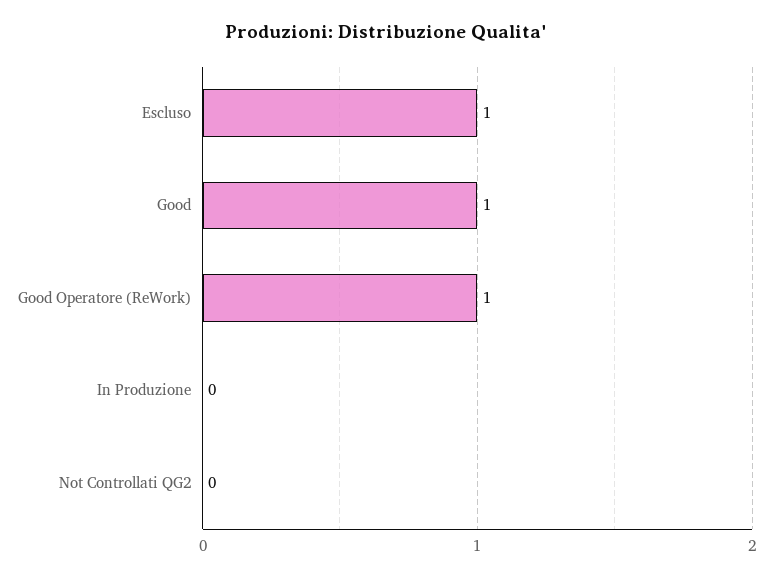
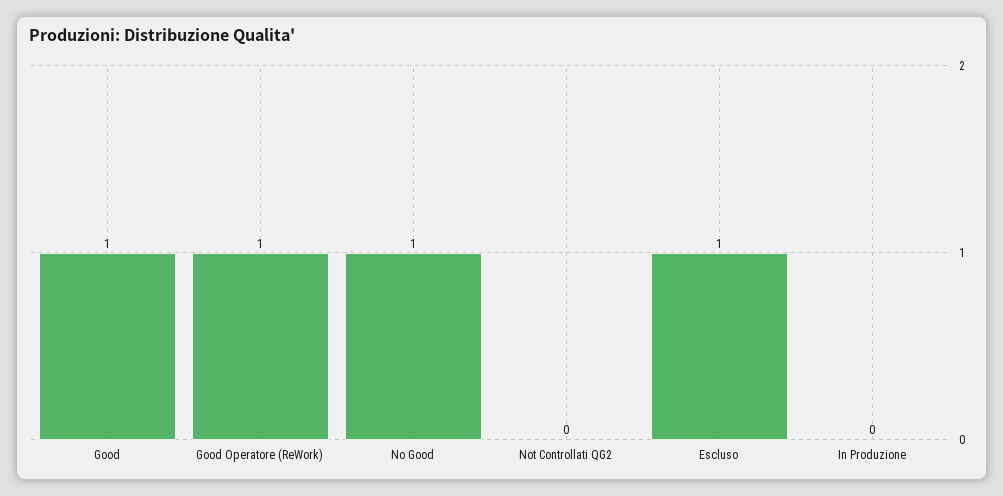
  {
    "Escluso": 1,
    "Good": 1,
    "Good Operatore (ReWork)": 1,
    "In Produzione": 0,
-   "Not Controllati QG2": 0
+   "Not Controllati QG2": 0,
+   "No Good": 1
  }

